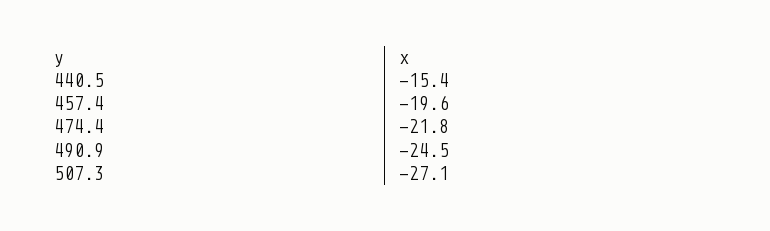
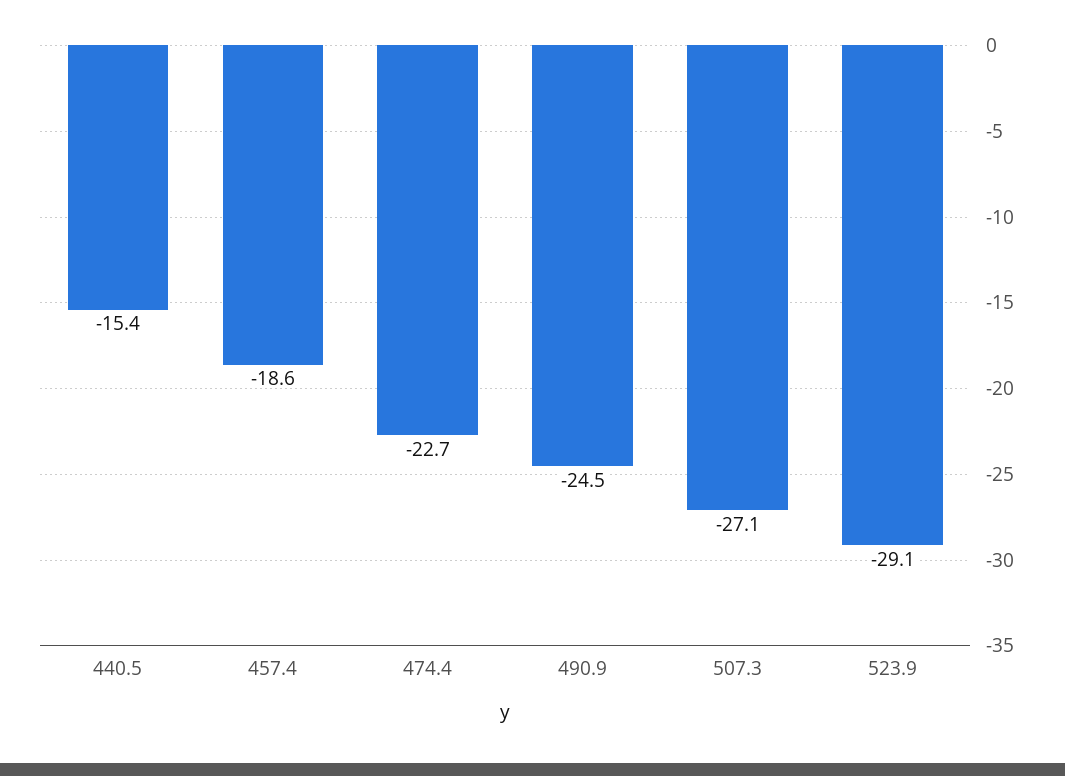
  {
    "440.5": -15.4,
-   "457.4": -19.6,
+   "457.4": -18.6,
-   "474.4": -21.8,
+   "474.4": -22.7,
    "490.9": -24.5,
-   "507.3": -27.1
+   "507.3": -27.1,
+   "523.9": -29.1
  }

